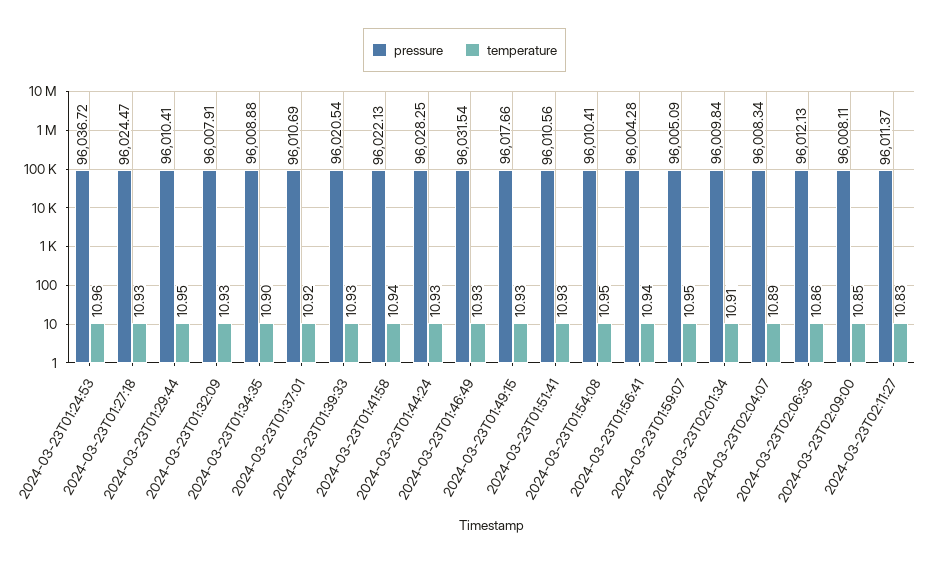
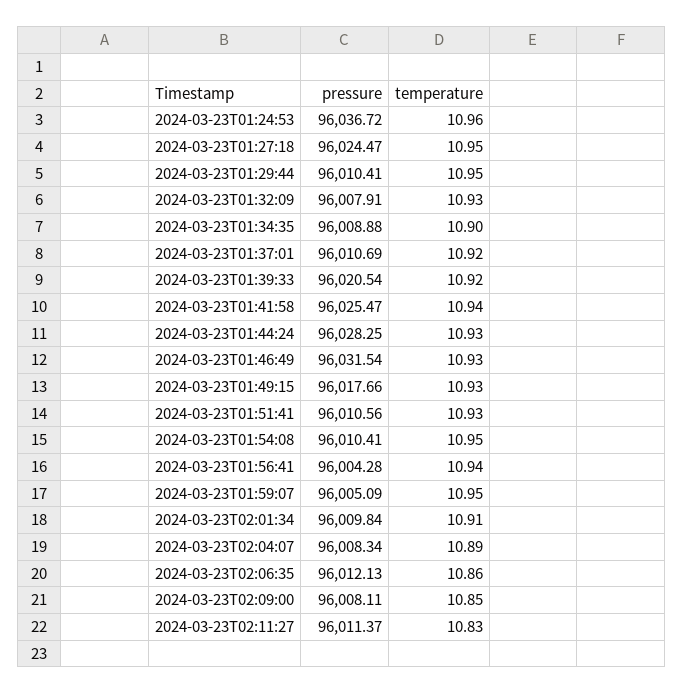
  {
    "pressure": {
      "2024-03-23T01:24:53": 96036.72,
      "2024-03-23T01:27:18": 96024.47,
      "2024-03-23T01:29:44": 96010.41,
      "2024-03-23T01:32:09": 96007.91,
      "2024-03-23T01:34:35": 96008.88,
      "2024-03-23T01:37:01": 96010.69,
      "2024-03-23T01:39:33": 96020.54,
-     "2024-03-23T01:41:58": 96022.13,
+     "2024-03-23T01:41:58": 96025.47,
      "2024-03-23T01:44:24": 96028.25,
      "2024-03-23T01:46:49": 96031.54,
      "2024-03-23T01:49:15": 96017.66,
      "2024-03-23T01:51:41": 96010.56,
      "2024-03-23T01:54:08": 96010.41,
      "2024-03-23T01:56:41": 96004.28,
      "2024-03-23T01:59:07": 96005.09,
      "2024-03-23T02:01:34": 96009.84,
      "2024-03-23T02:04:07": 96008.34,
      "2024-03-23T02:06:35": 96012.13,
      "2024-03-23T02:09:00": 96008.11,
      "2024-03-23T02:11:27": 96011.37
    },
    "temperature": {
      "2024-03-23T01:24:53": 10.96,
-     "2024-03-23T01:27:18": 10.93,
+     "2024-03-23T01:27:18": 10.95,
      "2024-03-23T01:29:44": 10.95,
      "2024-03-23T01:32:09": 10.93,
      "2024-03-23T01:34:35": 10.9,
      "2024-03-23T01:37:01": 10.92,
-     "2024-03-23T01:39:33": 10.93,
+     "2024-03-23T01:39:33": 10.92,
      "2024-03-23T01:41:58": 10.94,
      "2024-03-23T01:44:24": 10.93,
      "2024-03-23T01:46:49": 10.93,
      "2024-03-23T01:49:15": 10.93,
      "2024-03-23T01:51:41": 10.93,
      "2024-03-23T01:54:08": 10.95,
      "2024-03-23T01:56:41": 10.94,
      "2024-03-23T01:59:07": 10.95,
      "2024-03-23T02:01:34": 10.91,
      "2024-03-23T02:04:07": 10.89,
      "2024-03-23T02:06:35": 10.86,
      "2024-03-23T02:09:00": 10.85,
      "2024-03-23T02:11:27": 10.83
    }
  }

